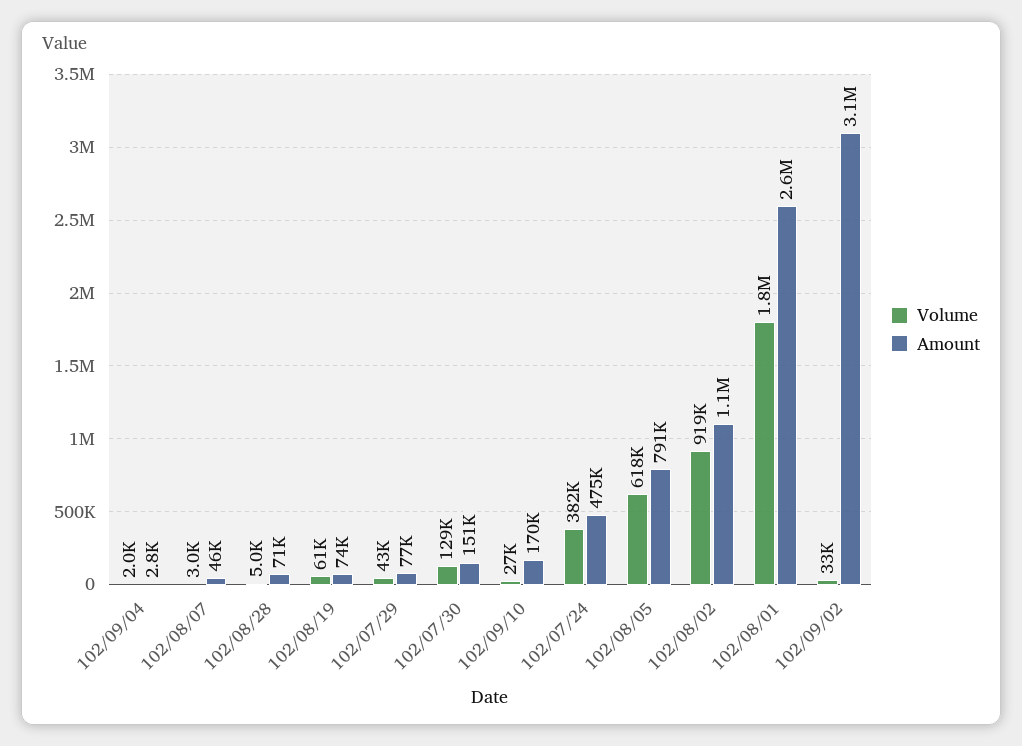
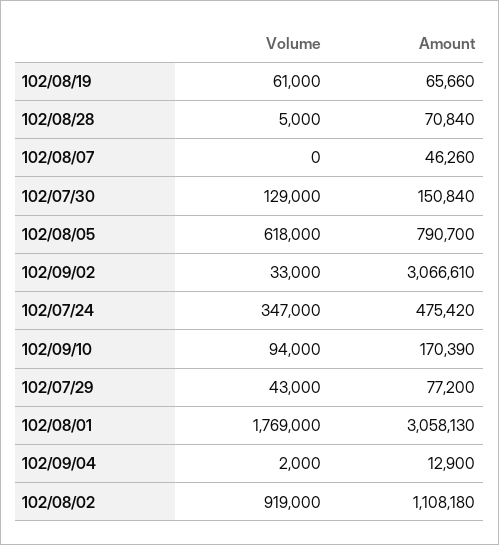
  {
    "Volume": {
      "102/09/04": 2000,
-     "102/08/07": 3000,
+     "102/08/07": 0,
      "102/08/28": 5000,
      "102/08/19": 61000,
      "102/07/29": 43000,
      "102/07/30": 129000,
-     "102/09/10": 27000,
+     "102/09/10": 94000,
-     "102/07/24": 382000,
+     "102/07/24": 347000,
      "102/08/05": 618000,
      "102/08/02": 919000,
      "102/08/01": 1769000,
      "102/09/02": 33000
    },
    "Amount": {
-     "102/09/04": 2800,
+     "102/09/04": 12900,
      "102/08/07": 46260,
      "102/08/28": 70840,
-     "102/08/19": 74000,
+     "102/08/19": 65660,
      "102/07/29": 77200,
      "102/07/30": 150840,
      "102/09/10": 170390,
      "102/07/24": 475420,
      "102/08/05": 790700,
      "102/08/02": 1108180,
-     "102/08/01": 2600000,
+     "102/08/01": 3058130,
      "102/09/02": 3066610
    }
  }

